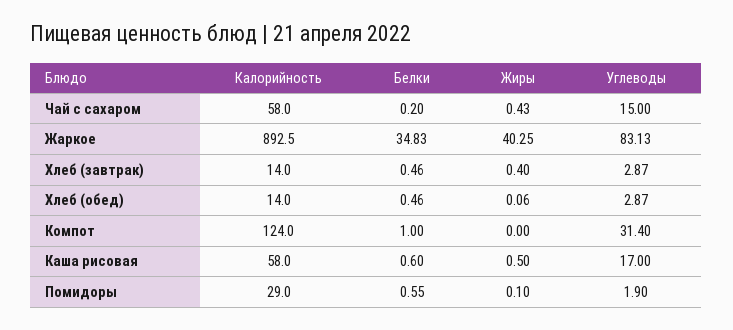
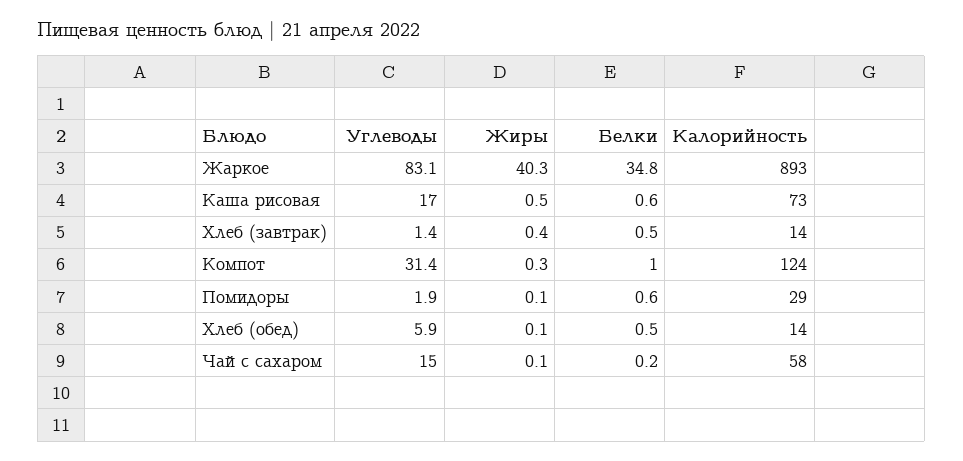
  {
    "Калорийность": {
      "Чай с сахаром": 58,
      "Жаркое": 892.5,
      "Хлеб (завтрак)": 14,
      "Хлеб (обед)": 14,
      "Компот": 124,
-     "Каша рисовая": 58,
+     "Каша рисовая": 73,
      "Помидоры": 29
    },
    "Белки": {
      "Чай с сахаром": 0.2,
      "Жаркое": 34.83,
      "Хлеб (завтрак)": 0.46,
      "Хлеб (обед)": 0.46,
      "Компот": 1,
      "Каша рисовая": 0.6,
      "Помидоры": 0.55
    },
    "Жиры": {
-     "Чай с сахаром": 0.43,
+     "Чай с сахаром": 0.1,
      "Жаркое": 40.25,
      "Хлеб (завтрак)": 0.4,
      "Хлеб (обед)": 0.06,
-     "Компот": 0,
+     "Компот": 0.3,
      "Каша рисовая": 0.5,
      "Помидоры": 0.1
    },
    "Углеводы": {
      "Чай с сахаром": 15,
      "Жаркое": 83.13,
-     "Хлеб (завтрак)": 2.87,
+     "Хлеб (завтрак)": 1.4,
-     "Хлеб (обед)": 2.87,
+     "Хлеб (обед)": 5.9,
      "Компот": 31.4,
      "Каша рисовая": 17,
      "Помидоры": 1.9
    }
  }

